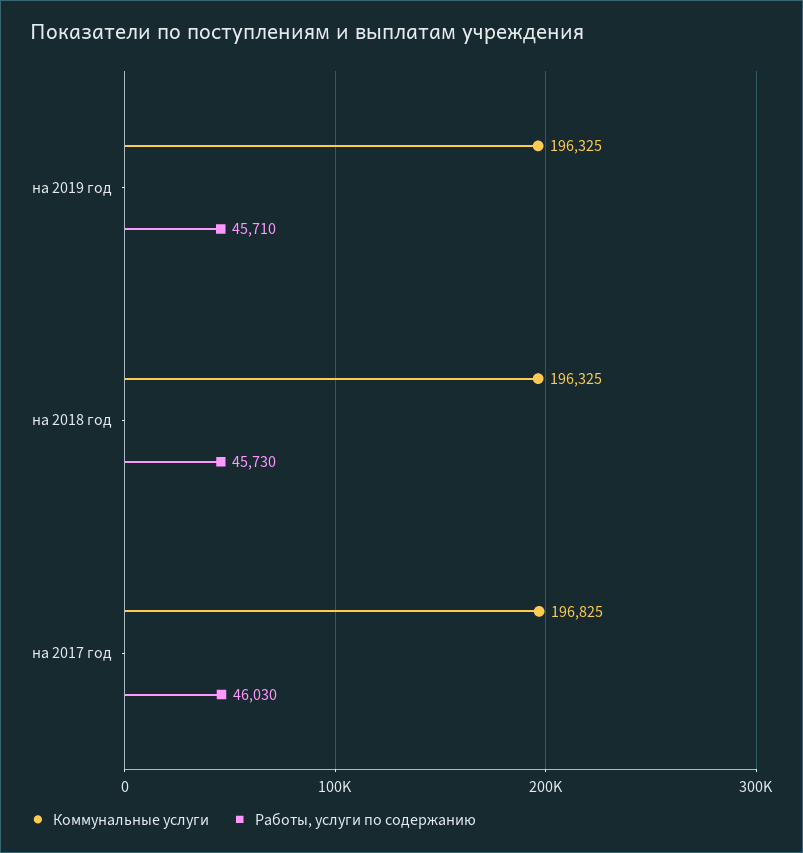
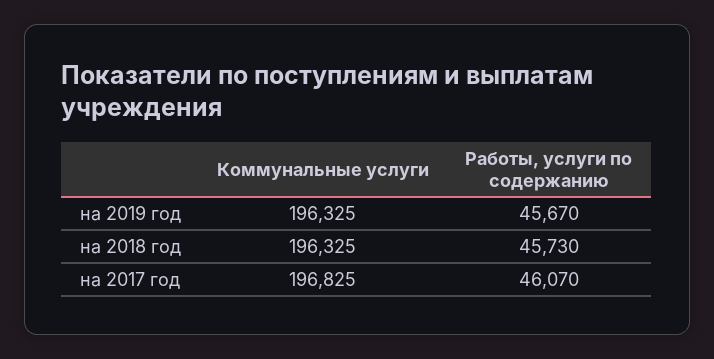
  {
    "Коммунальные услуги": {
      "на 2019 год": 196325,
      "на 2018 год": 196325,
      "на 2017 год": 196825
    },
    "Работы, услуги по содержанию": {
-     "на 2019 год": 45710,
+     "на 2019 год": 45670,
      "на 2018 год": 45730,
-     "на 2017 год": 46030
+     "на 2017 год": 46070
    }
  }

